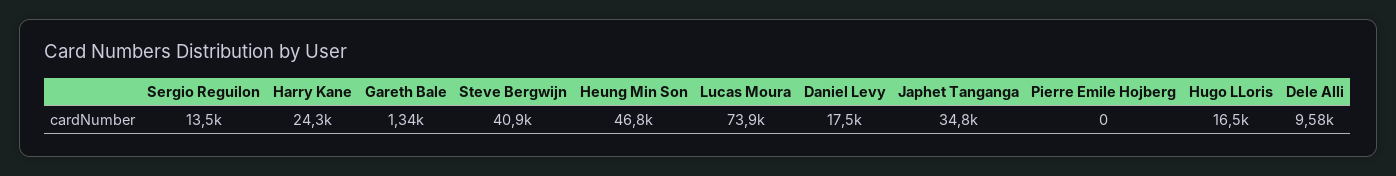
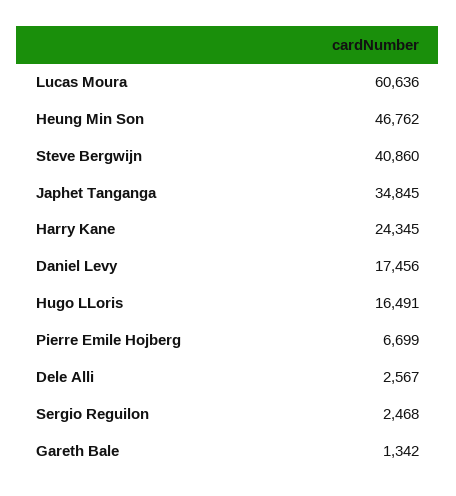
  {
-   "Sergio Reguilon": 13500,
+   "Sergio Reguilon": 2468,
    "Harry Kane": 24345,
    "Gareth Bale": 1342,
    "Steve Bergwijn": 40860,
    "Heung Min Son": 46762,
-   "Lucas Moura": 73900,
+   "Lucas Moura": 60636,
    "Daniel Levy": 17456,
    "Japhet Tanganga": 34845,
-   "Pierre Emile Hojberg": 0,
+   "Pierre Emile Hojberg": 6699,
    "Hugo LLoris": 16491,
-   "Dele Alli": 9580
+   "Dele Alli": 2567
  }

